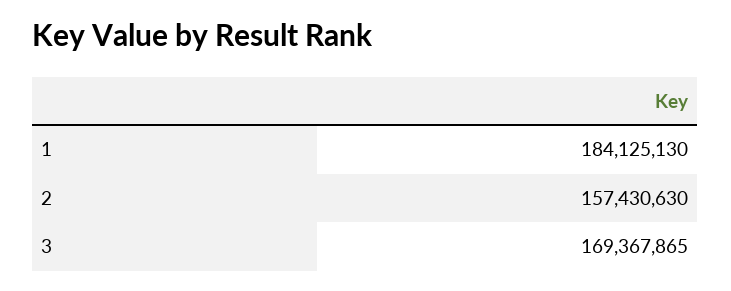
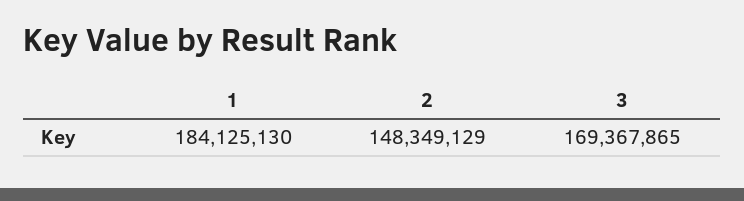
  {
    "1": 184125130,
-   "2": 157430630,
+   "2": 148349129,
    "3": 169367865
  }

